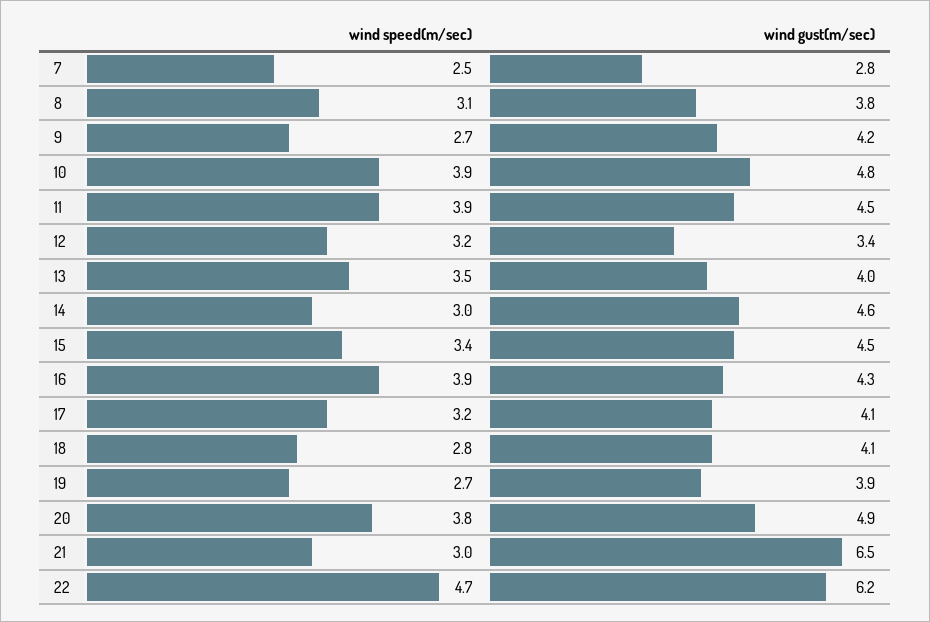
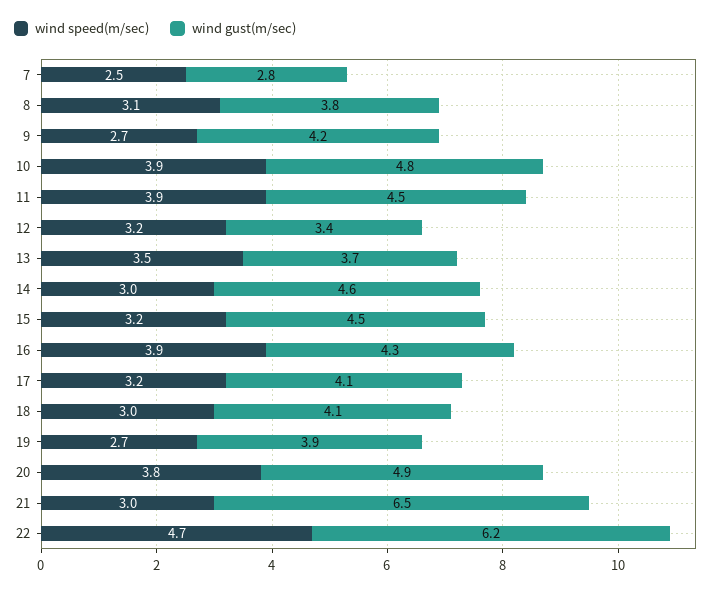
  {
    "wind speed(m/sec)": {
      "7": 2.5,
      "8": 3.1,
      "9": 2.7,
      "10": 3.9,
      "11": 3.9,
      "12": 3.2,
      "13": 3.5,
      "14": 3,
-     "15": 3.4,
+     "15": 3.2,
      "16": 3.9,
      "17": 3.2,
-     "18": 2.8,
+     "18": 3,
      "19": 2.7,
      "20": 3.8,
      "21": 3,
      "22": 4.7
    },
    "wind gust(m/sec)": {
      "7": 2.8,
      "8": 3.8,
      "9": 4.2,
      "10": 4.8,
      "11": 4.5,
      "12": 3.4,
-     "13": 4,
+     "13": 3.7,
      "14": 4.6,
      "15": 4.5,
      "16": 4.3,
      "17": 4.1,
      "18": 4.1,
      "19": 3.9,
      "20": 4.9,
      "21": 6.5,
      "22": 6.2
    }
  }

